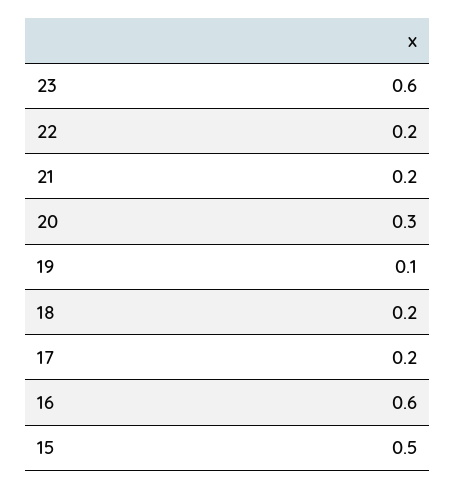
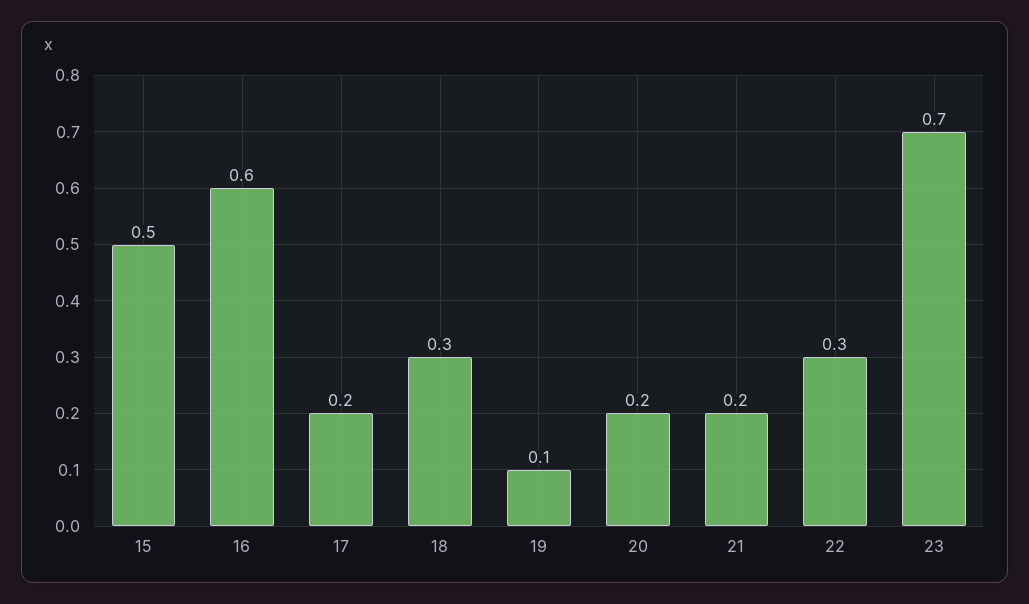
  {
-   "23": 0.6,
+   "23": 0.7,
-   "22": 0.2,
+   "22": 0.3,
    "21": 0.2,
-   "20": 0.3,
+   "20": 0.2,
    "19": 0.1,
-   "18": 0.2,
+   "18": 0.3,
    "17": 0.2,
    "16": 0.6,
    "15": 0.5
  }

